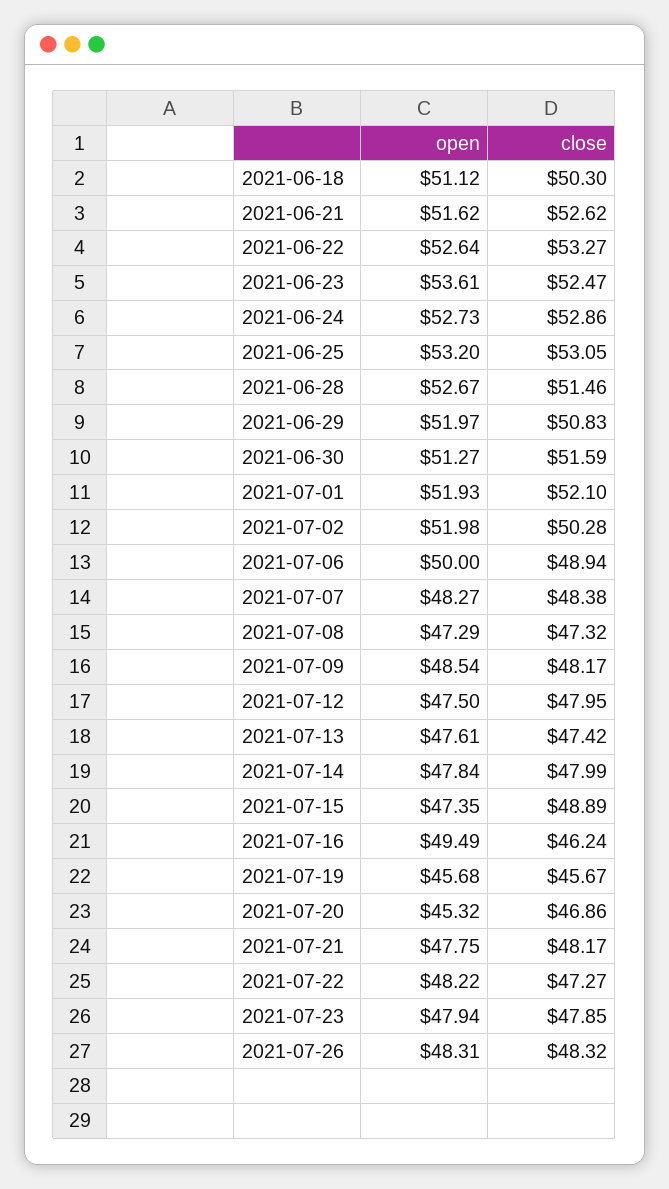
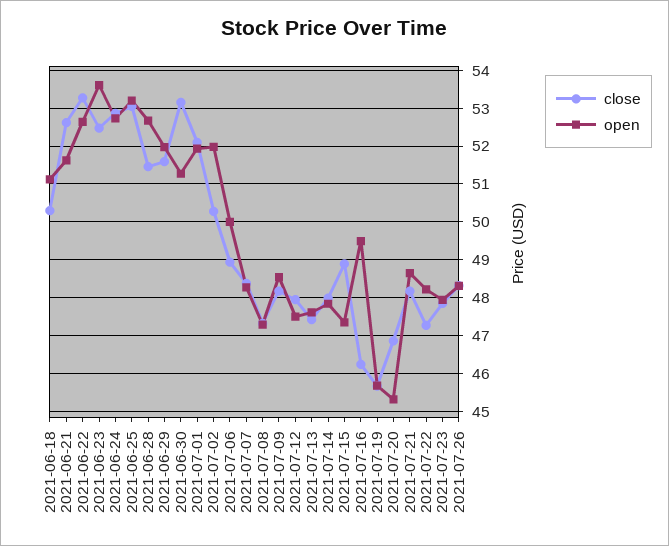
  {
    "open": {
      "2021-06-18": 51.12,
      "2021-06-21": 51.62,
      "2021-06-22": 52.64,
      "2021-06-23": 53.61,
      "2021-06-24": 52.73,
      "2021-06-25": 53.2,
      "2021-06-28": 52.67,
      "2021-06-29": 51.97,
      "2021-06-30": 51.27,
      "2021-07-01": 51.93,
      "2021-07-02": 51.98,
      "2021-07-06": 50,
      "2021-07-07": 48.27,
      "2021-07-08": 47.29,
      "2021-07-09": 48.54,
      "2021-07-12": 47.5,
      "2021-07-13": 47.61,
      "2021-07-14": 47.84,
      "2021-07-15": 47.35,
      "2021-07-16": 49.49,
      "2021-07-19": 45.68,
      "2021-07-20": 45.32,
-     "2021-07-21": 47.75,
+     "2021-07-21": 48.6,
      "2021-07-22": 48.22,
      "2021-07-23": 47.94,
      "2021-07-26": 48.31
    },
    "close": {
      "2021-06-18": 50.3,
      "2021-06-21": 52.62,
      "2021-06-22": 53.27,
      "2021-06-23": 52.47,
      "2021-06-24": 52.86,
      "2021-06-25": 53.05,
      "2021-06-28": 51.46,
-     "2021-06-29": 50.83,
+     "2021-06-29": 51.6,
-     "2021-06-30": 51.59,
+     "2021-06-30": 53.2,
      "2021-07-01": 52.1,
      "2021-07-02": 50.28,
      "2021-07-06": 48.94,
      "2021-07-07": 48.38,
      "2021-07-08": 47.32,
      "2021-07-09": 48.17,
      "2021-07-12": 47.95,
      "2021-07-13": 47.42,
      "2021-07-14": 47.99,
      "2021-07-15": 48.89,
      "2021-07-16": 46.24,
      "2021-07-19": 45.67,
      "2021-07-20": 46.86,
      "2021-07-21": 48.17,
      "2021-07-22": 47.27,
      "2021-07-23": 47.85,
      "2021-07-26": 48.32
    }
  }

